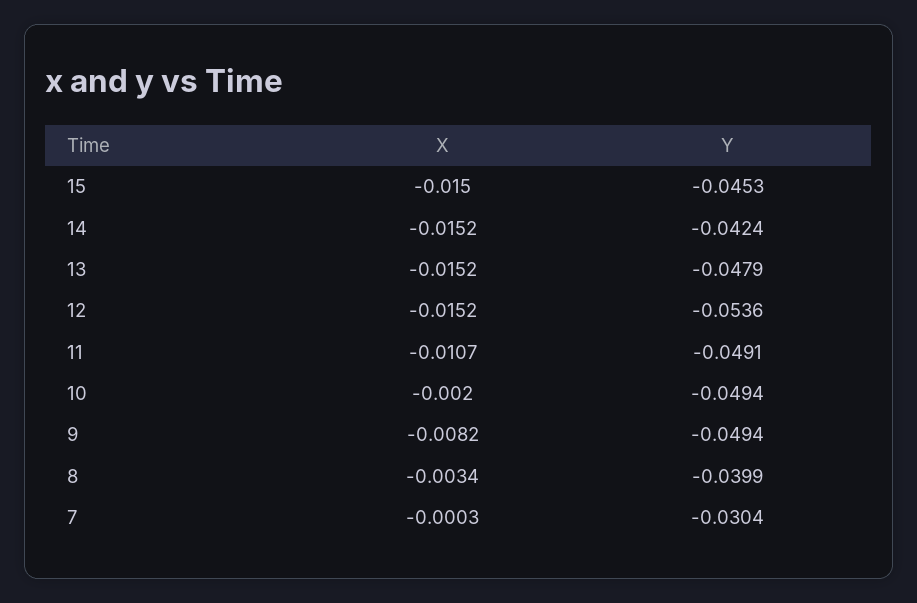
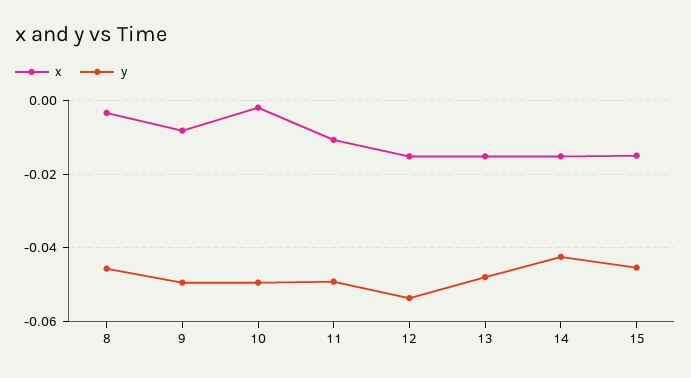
  {
    "X": {
      "15": -0.015,
      "14": -0.0152,
      "13": -0.0152,
      "12": -0.0152,
      "11": -0.0107,
      "10": -0.002,
      "9": -0.0082,
-     "8": -0.0034,
+     "8": -0.0034
-     "7": -0.0003
    },
    "Y": {
      "15": -0.0453,
      "14": -0.0424,
      "13": -0.0479,
      "12": -0.0536,
      "11": -0.0491,
      "10": -0.0494,
      "9": -0.0494,
-     "8": -0.0399,
+     "8": -0.046
-     "7": -0.0304
    }
  }

